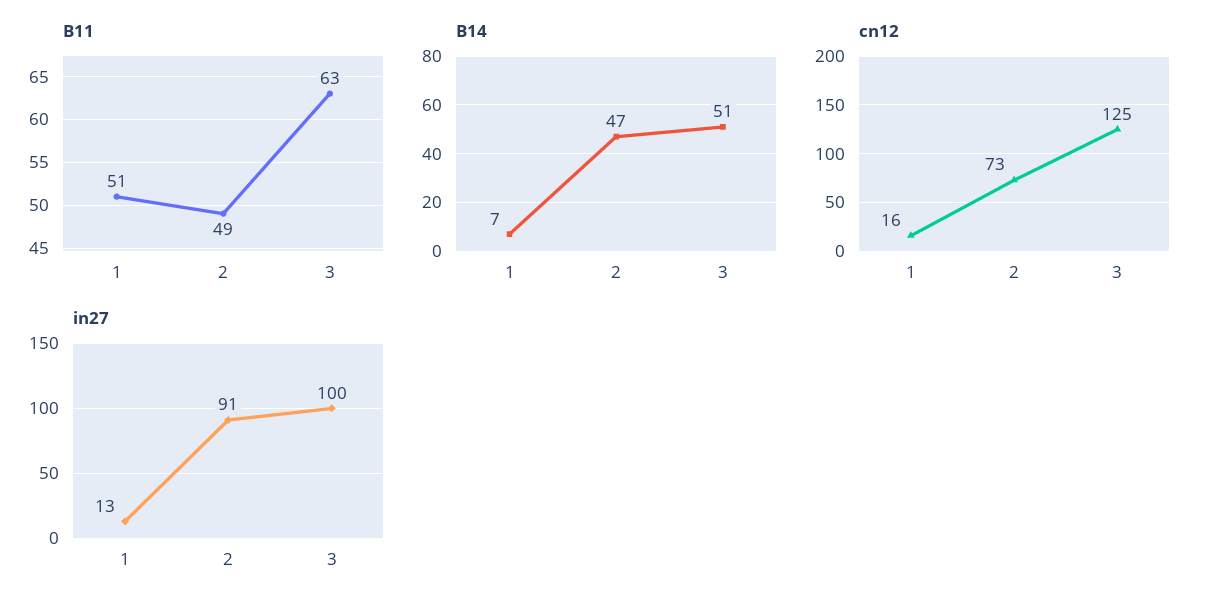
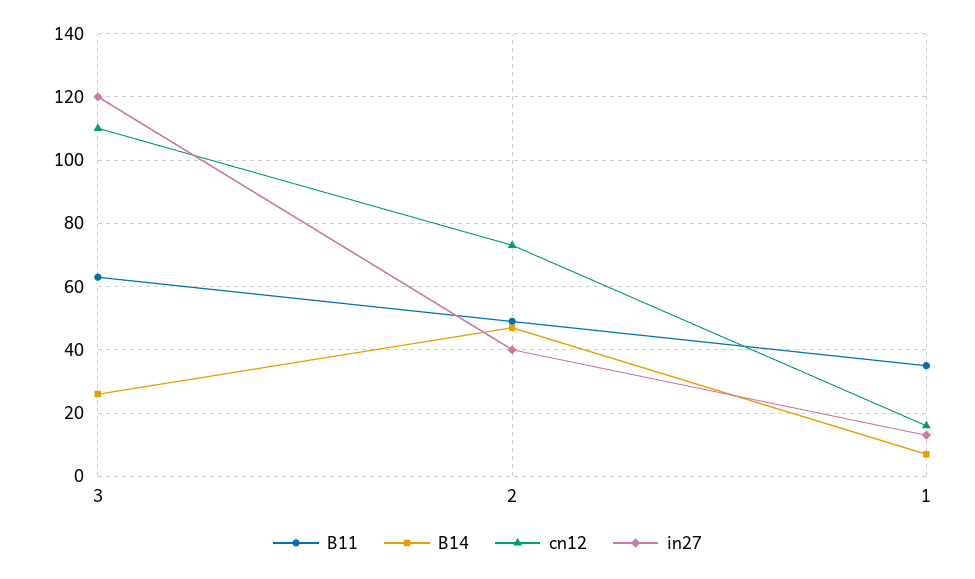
  {
    "B11": {
-     "1": 51,
+     "1": 35,
      "2": 49,
      "3": 63
    },
    "B14": {
      "1": 7,
      "2": 47,
-     "3": 51
+     "3": 25
    },
    "cn12": {
      "1": 16,
      "2": 73,
-     "3": 125
+     "3": 110
    },
    "in27": {
      "1": 13,
-     "2": 91,
+     "2": 40,
-     "3": 100
+     "3": 120
    }
  }

